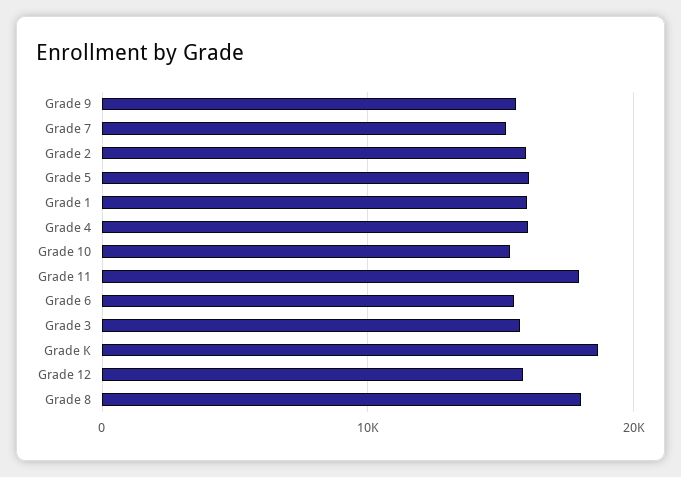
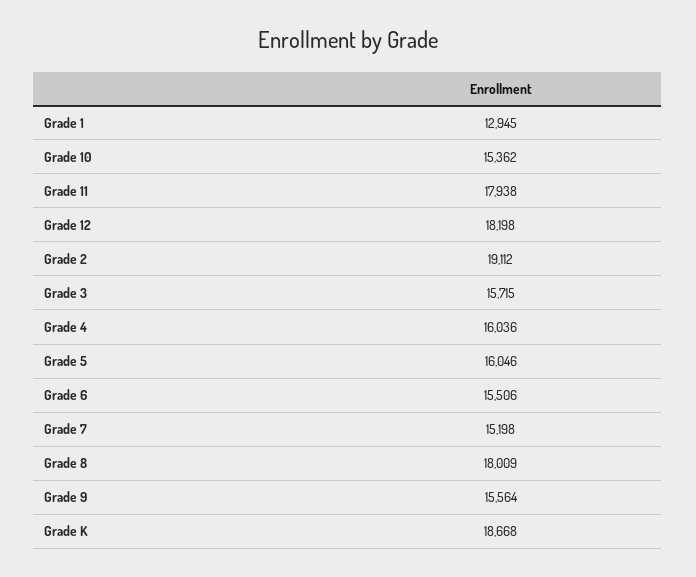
  {
    "Grade 9": 15564,
    "Grade 7": 15198,
-   "Grade 2": 16000,
+   "Grade 2": 19112,
    "Grade 5": 16046,
-   "Grade 1": 16000,
+   "Grade 1": 12945,
    "Grade 4": 16036,
    "Grade 10": 15362,
    "Grade 11": 17938,
    "Grade 6": 15506,
    "Grade 3": 15715,
    "Grade K": 18668,
-   "Grade 12": 16000,
+   "Grade 12": 18198,
    "Grade 8": 18009
  }

